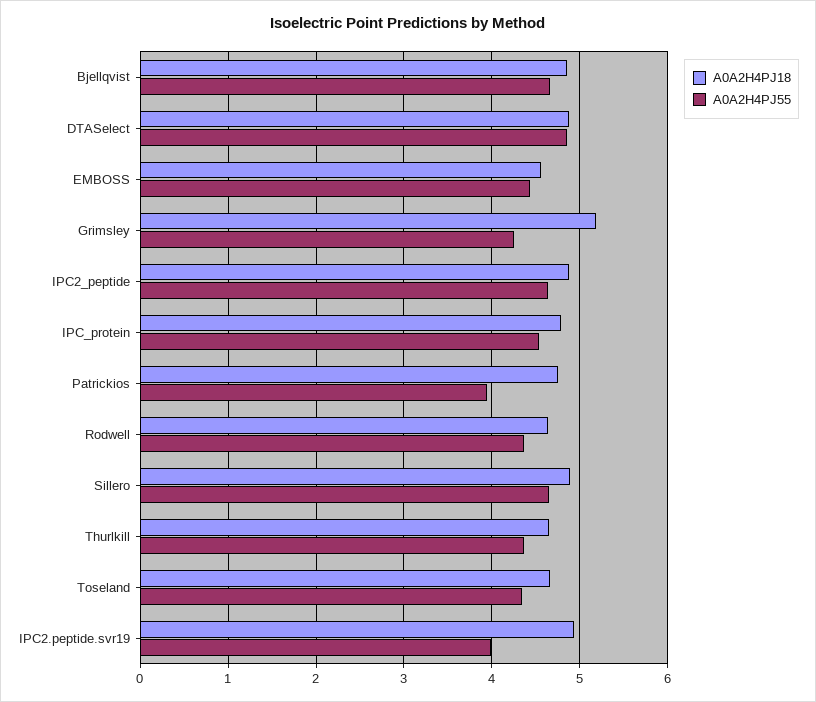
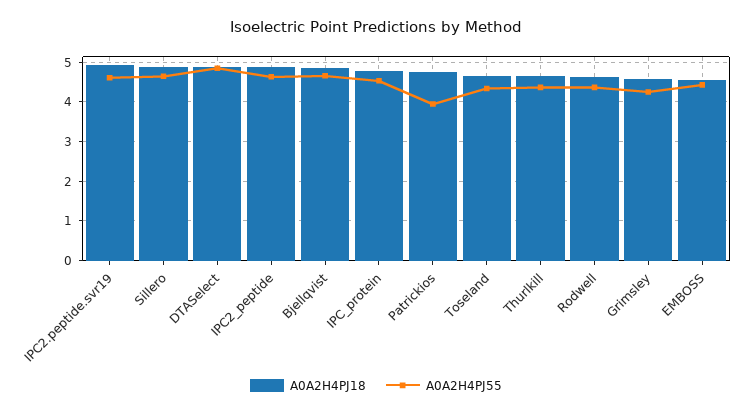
  {
    "A0A2H4PJ18": {
      "Bjellqvist": 4.9,
      "DTASelect": 4.9,
      "EMBOSS": 4.6,
-     "Grimsley": 5.2,
+     "Grimsley": 4.6,
      "IPC2_peptide": 4.9,
      "IPC_protein": 4.8,
      "Patrickios": 4.7,
      "Rodwell": 4.6,
      "Sillero": 4.9,
      "Thurlkill": 4.6,
      "Toseland": 4.7,
      "IPC2.peptide.svr19": 4.9
    },
    "A0A2H4PJ55": {
      "Bjellqvist": 4.7,
      "DTASelect": 4.9,
      "EMBOSS": 4.4,
      "Grimsley": 4.3,
      "IPC2_peptide": 4.6,
      "IPC_protein": 4.5,
      "Patrickios": 3.9,
      "Rodwell": 4.4,
      "Sillero": 4.6,
      "Thurlkill": 4.4,
      "Toseland": 4.3,
-     "IPC2.peptide.svr19": 4
+     "IPC2.peptide.svr19": 4.6
    }
  }

